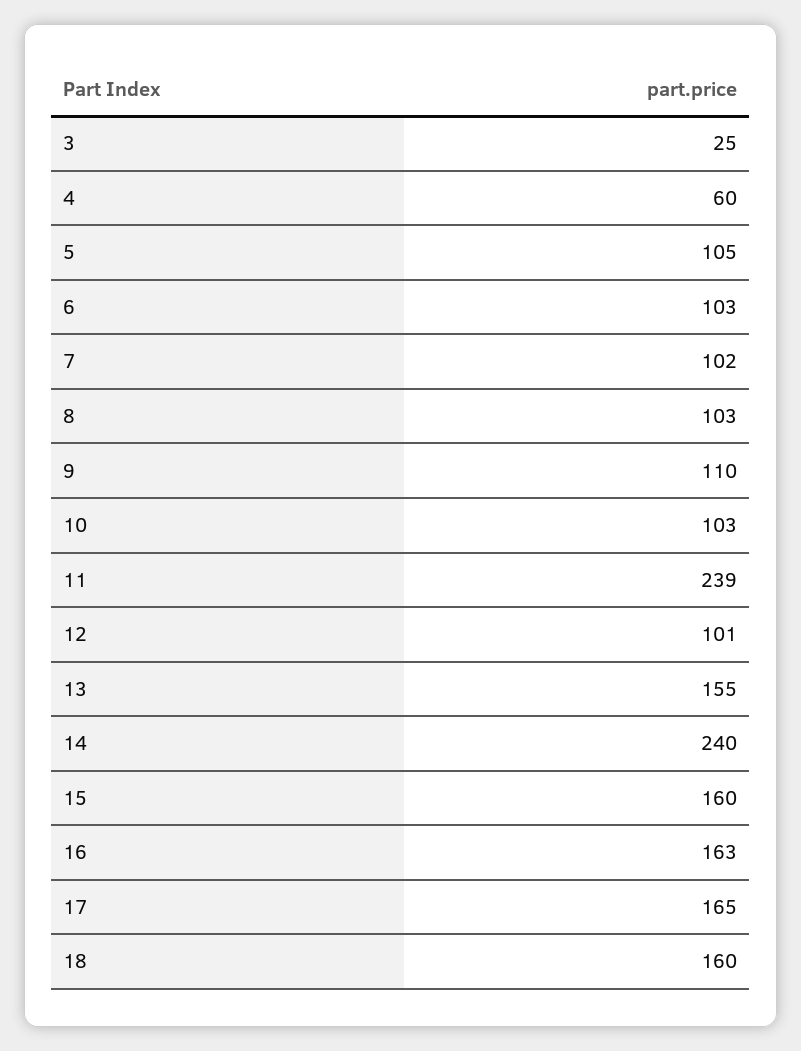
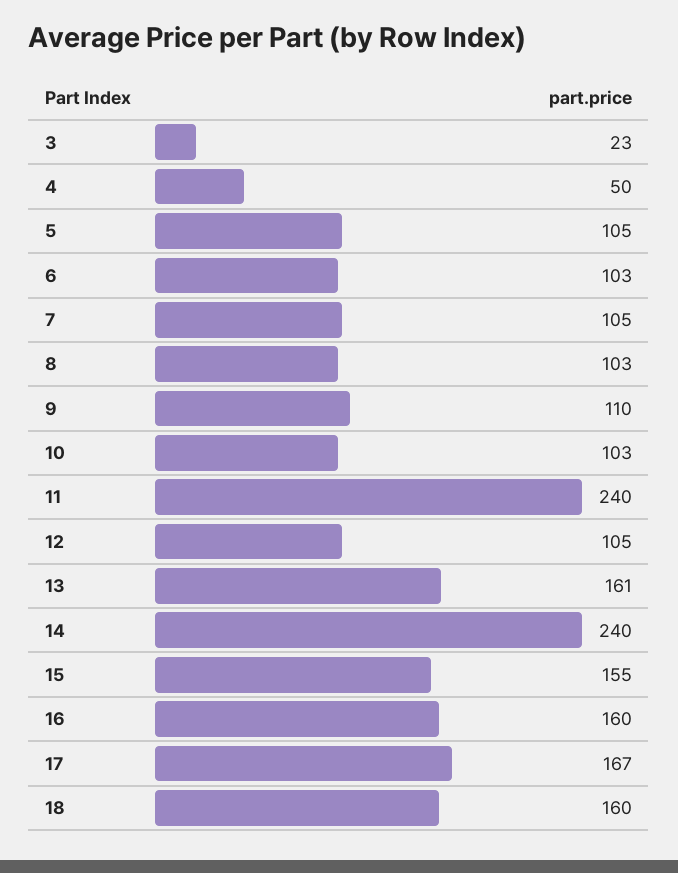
  {
-   "3": 25,
+   "3": 23,
-   "4": 60,
+   "4": 50,
    "5": 105,
    "6": 103,
-   "7": 102,
+   "7": 105,
    "8": 103,
    "9": 110,
    "10": 103,
-   "11": 239,
+   "11": 240,
-   "12": 101,
+   "12": 105,
-   "13": 155,
+   "13": 161,
    "14": 240,
-   "15": 160,
+   "15": 155,
-   "16": 163,
+   "16": 160,
-   "17": 165,
+   "17": 167,
    "18": 160
  }

